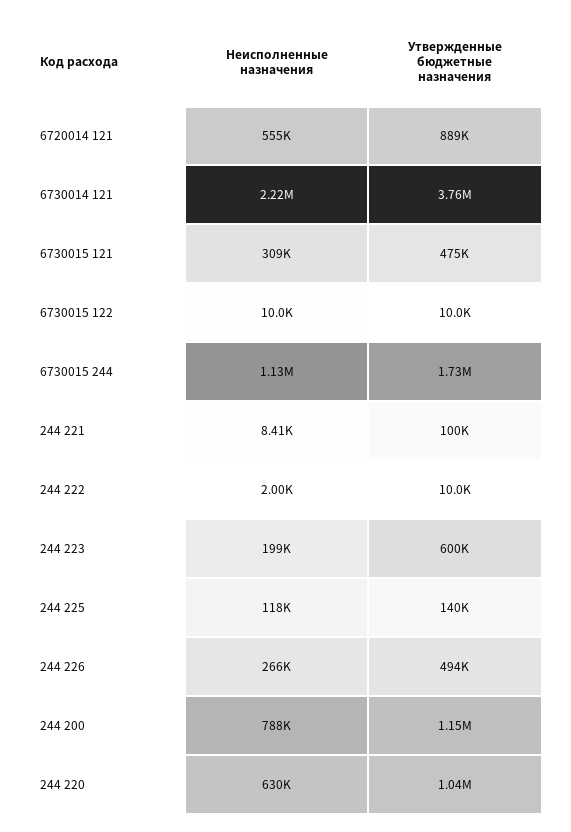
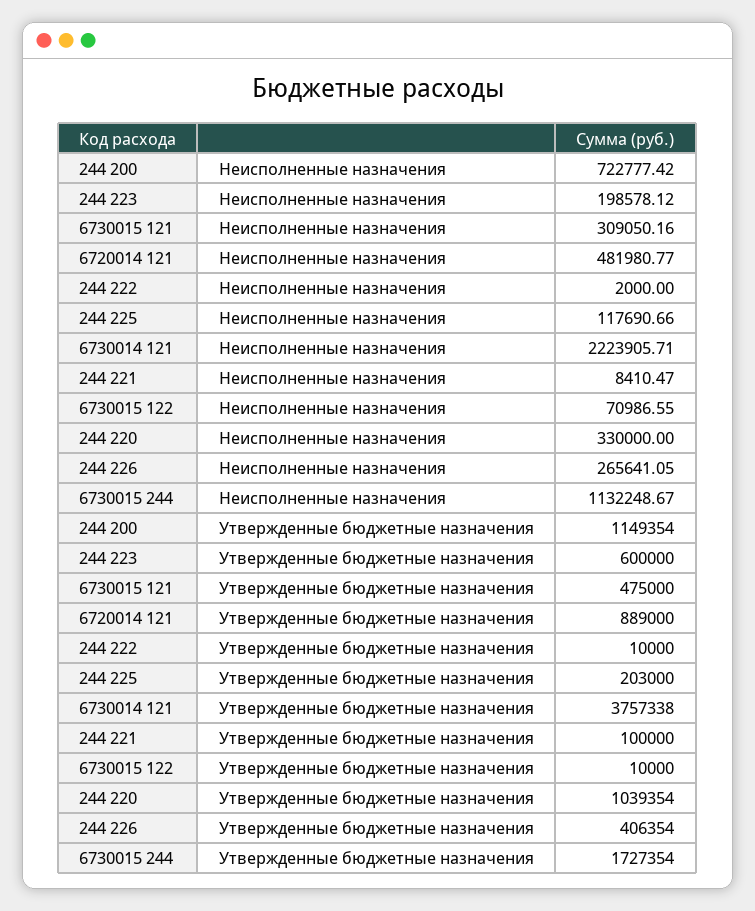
  {
    "Неисполненные назначения": {
-     "6720014 121": 555000,
+     "6720014 121": 481980.77,
      "6730014 121": 2223905.71,
      "6730015 121": 309050.16,
-     "6730015 122": 10000,
+     "6730015 122": 70986.55,
      "6730015 244": 1132248.67,
      "244 221": 8410.47,
      "244 222": 2000,
      "244 223": 198578.12,
      "244 225": 117690.66,
      "244 226": 265641.05,
-     "244 200": 788000,
+     "244 200": 722777.42,
-     "244 220": 630000
+     "244 220": 330000
    },
    "Утвержденные бюджетные назначения": {
      "6720014 121": 889000,
      "6730014 121": 3757338,
      "6730015 121": 475000,
      "6730015 122": 10000,
      "6730015 244": 1727354,
      "244 221": 100000,
      "244 222": 10000,
      "244 223": 600000,
-     "244 225": 140000,
+     "244 225": 203000,
-     "244 226": 494000,
+     "244 226": 406354,
      "244 200": 1149354,
      "244 220": 1039354
    }
  }

